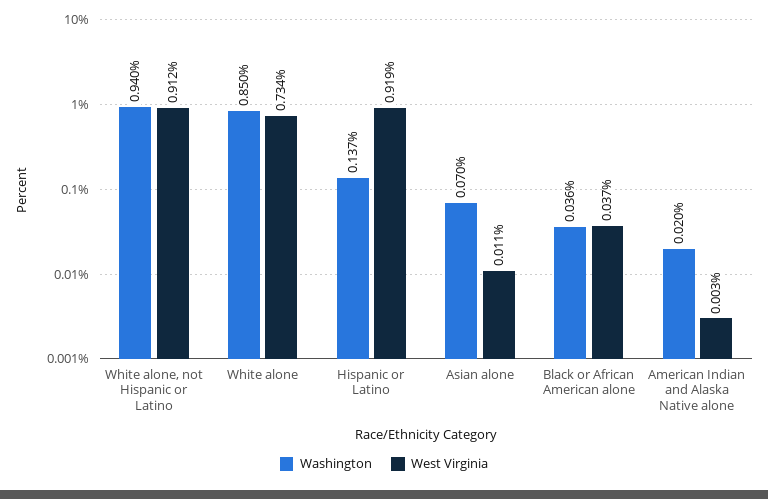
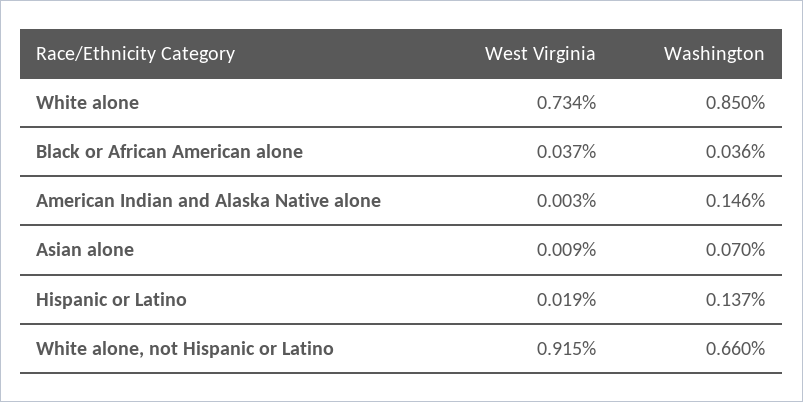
  {
    "Washington": {
-     "White alone, not Hispanic or Latino": 0.94,
+     "White alone, not Hispanic or Latino": 0.66,
      "White alone": 0.85,
      "Hispanic or Latino": 0.137,
      "Asian alone": 0.07,
      "Black or African American alone": 0.036,
-     "American Indian and Alaska Native alone": 0.02
+     "American Indian and Alaska Native alone": 0.146
    },
    "West Virginia": {
-     "White alone, not Hispanic or Latino": 0.912,
+     "White alone, not Hispanic or Latino": 0.915,
      "White alone": 0.734,
-     "Hispanic or Latino": 0.919,
+     "Hispanic or Latino": 0.019,
-     "Asian alone": 0.011,
+     "Asian alone": 0.009,
      "Black or African American alone": 0.037,
      "American Indian and Alaska Native alone": 0.003
    }
  }

